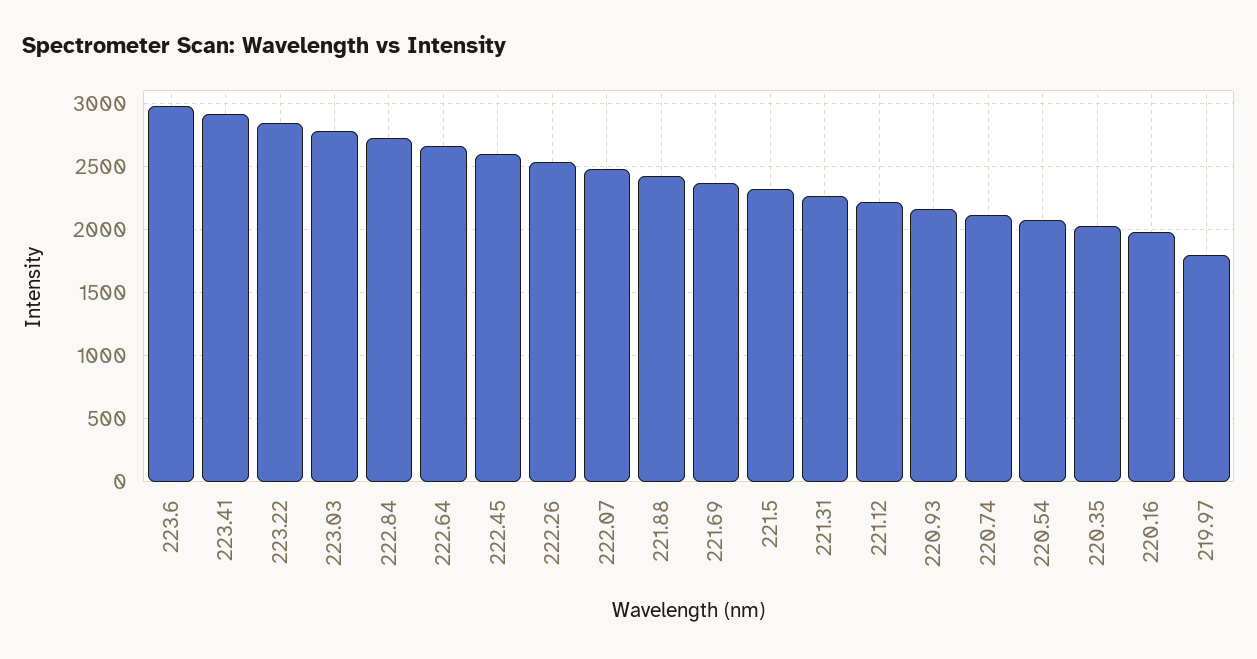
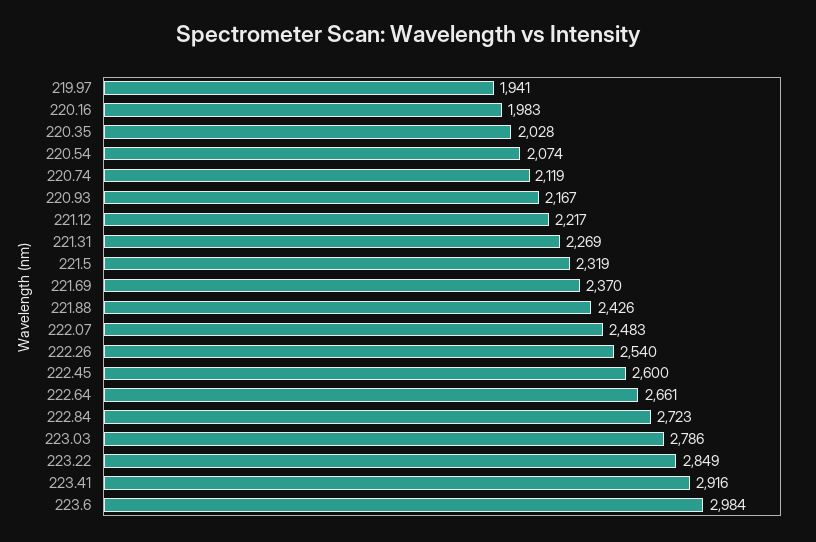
  {
    "223.6": 2984,
    "223.41": 2916,
    "223.22": 2849,
    "223.03": 2786,
    "222.84": 2723,
    "222.64": 2661,
    "222.45": 2600,
    "222.26": 2540,
    "222.07": 2483,
    "221.88": 2426,
    "221.69": 2370,
    "221.5": 2319,
    "221.31": 2269,
    "221.12": 2217,
    "220.93": 2167,
    "220.74": 2119,
    "220.54": 2074,
    "220.35": 2028,
    "220.16": 1983,
-   "219.97": 1800
+   "219.97": 1941
  }

